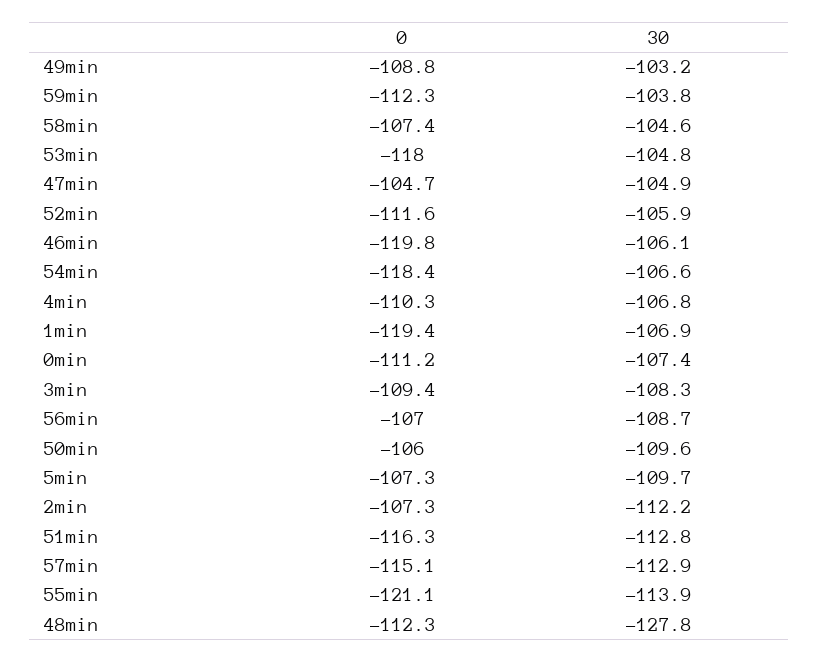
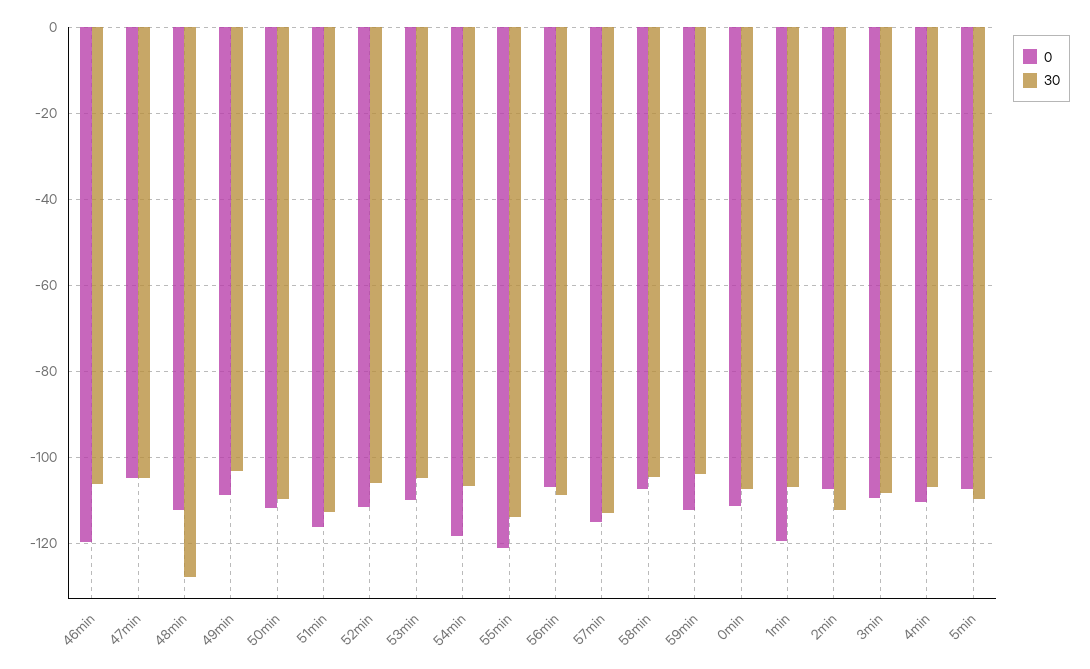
  {
    "0": {
      "49min": -108.8,
      "59min": -112.3,
      "58min": -107.4,
-     "53min": -118,
+     "53min": -110,
      "47min": -104.7,
      "52min": -111.6,
      "46min": -119.8,
      "54min": -118.4,
      "4min": -110.3,
      "1min": -119.4,
      "0min": -111.2,
      "3min": -109.4,
      "56min": -107,
-     "50min": -106,
+     "50min": -112,
      "5min": -107.3,
      "2min": -107.3,
      "51min": -116.3,
      "57min": -115.1,
      "55min": -121.1,
      "48min": -112.3
    },
    "30": {
      "49min": -103.2,
      "59min": -103.8,
      "58min": -104.6,
      "53min": -104.8,
      "47min": -104.9,
      "52min": -105.9,
      "46min": -106.1,
      "54min": -106.6,
      "4min": -106.8,
      "1min": -106.9,
      "0min": -107.4,
      "3min": -108.3,
      "56min": -108.7,
      "50min": -109.6,
      "5min": -109.7,
      "2min": -112.2,
      "51min": -112.8,
      "57min": -112.9,
      "55min": -113.9,
      "48min": -127.8
    }
  }

